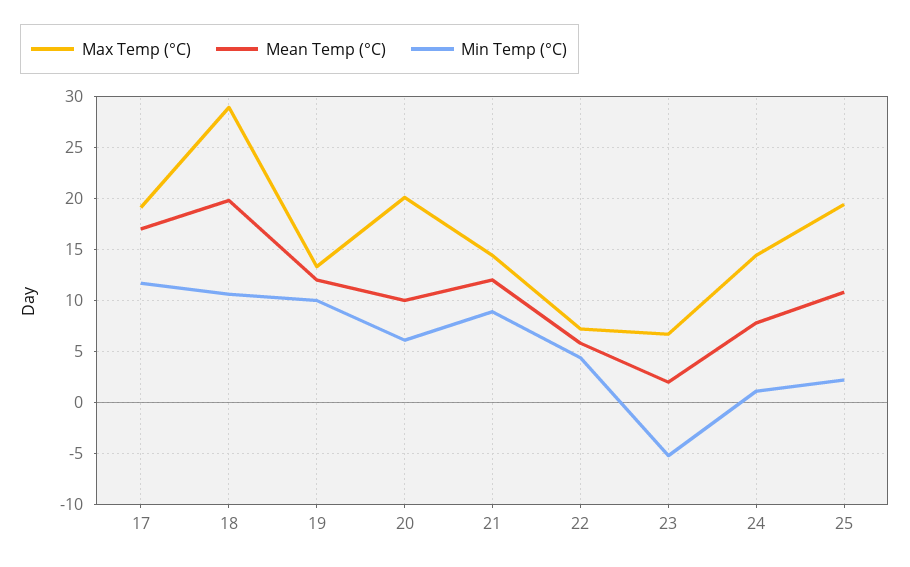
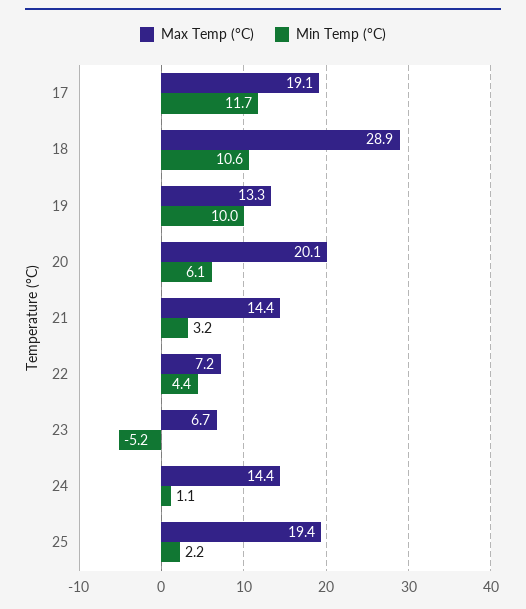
  {
    "Max Temp (°C)": {
      "17": 19.1,
      "18": 28.9,
      "19": 13.3,
      "20": 20.1,
      "21": 14.4,
      "22": 7.2,
      "23": 6.7,
      "24": 14.4,
      "25": 19.4
    },
-   "Mean Temp (°C)": {
-     "17": 17,
-     "18": 20,
-     "19": 12,
-     "20": 10,
-     "21": 12,
-     "22": 6,
-     "23": 2,
-     "24": 8,
-     "25": 11
-   },
    "Min Temp (°C)": {
      "17": 11.7,
      "18": 10.6,
      "19": 10,
      "20": 6.1,
-     "21": 9,
+     "21": 3.2,
      "22": 4.4,
      "23": -5.2,
      "24": 1.1,
      "25": 2.2
    }
  }

